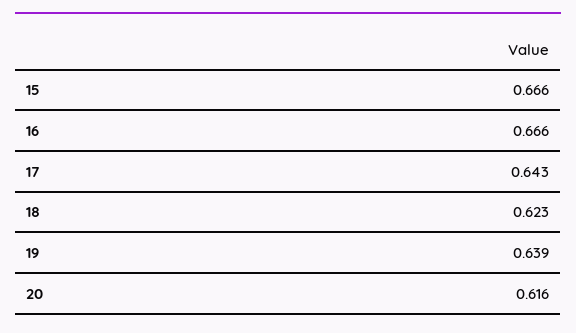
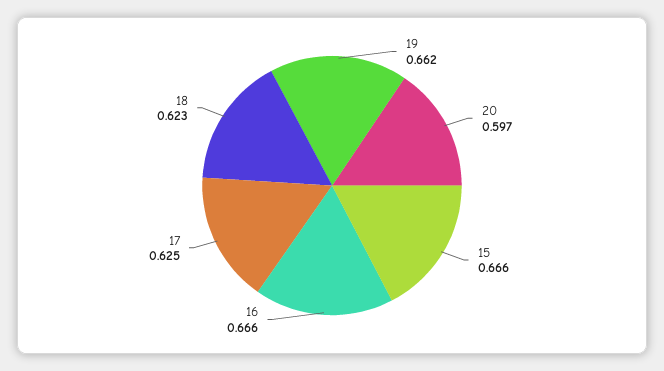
  {
    "15": 0.666,
    "16": 0.666,
-   "17": 0.643,
+   "17": 0.625,
    "18": 0.623,
-   "19": 0.639,
+   "19": 0.662,
-   "20": 0.616
+   "20": 0.597
  }

